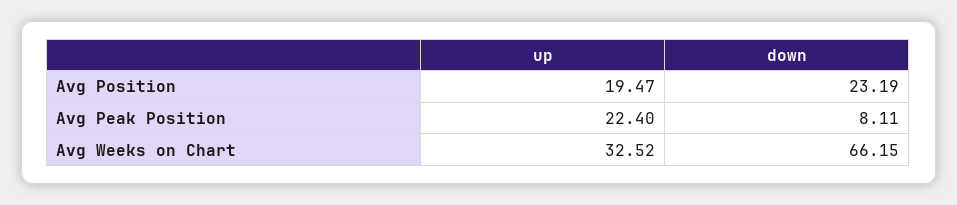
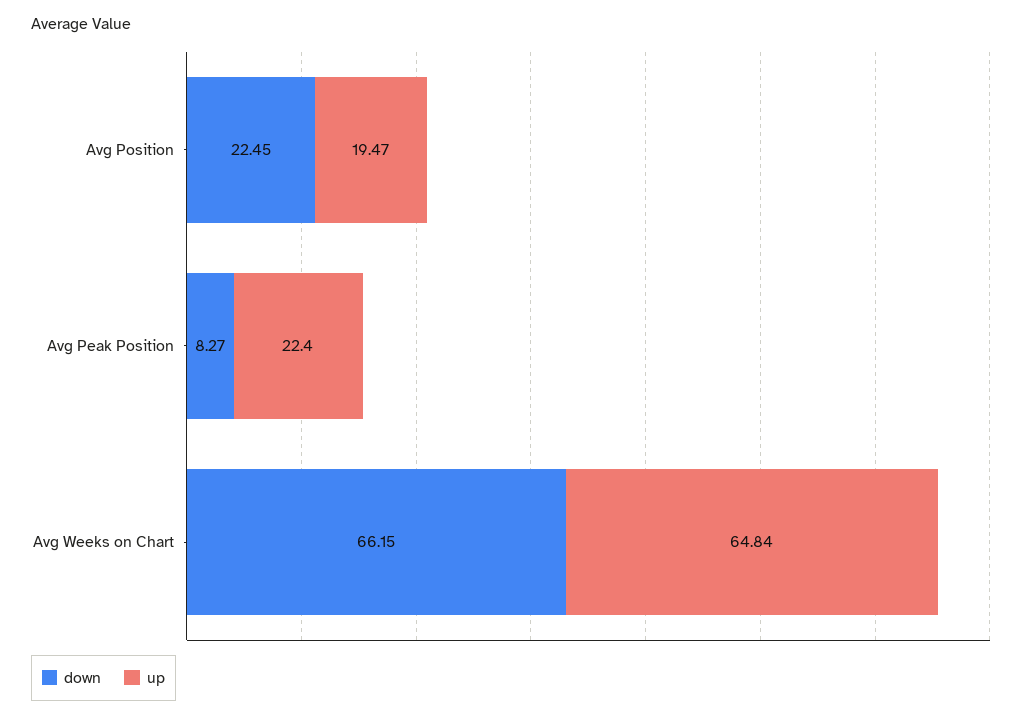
  {
    "up": {
      "Avg Position": 19.47,
      "Avg Peak Position": 22.4,
-     "Avg Weeks on Chart": 32.52
+     "Avg Weeks on Chart": 64.84
    },
    "down": {
-     "Avg Position": 23.19,
+     "Avg Position": 22.45,
-     "Avg Peak Position": 8.11,
+     "Avg Peak Position": 8.27,
      "Avg Weeks on Chart": 66.15
    }
  }

